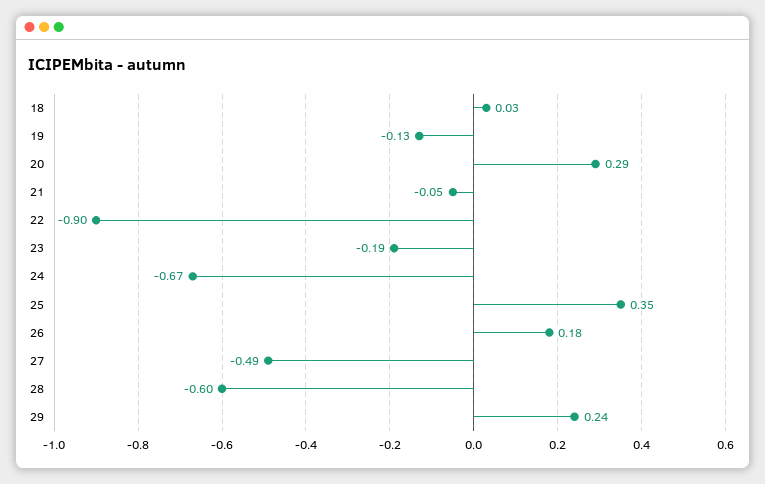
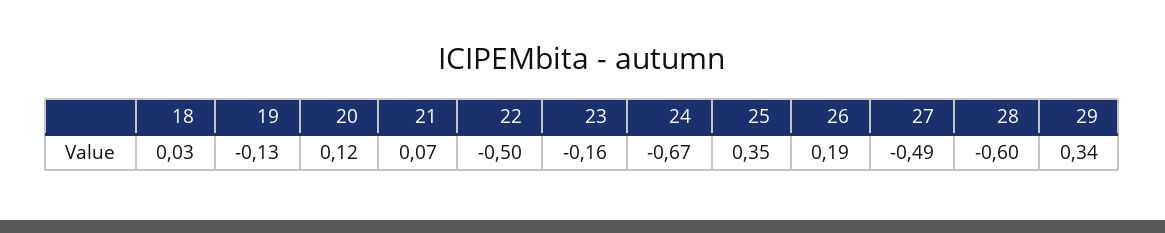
  {
    "18": 0.03,
    "19": -0.13,
-   "20": 0.29,
+   "20": 0.12,
-   "21": -0.05,
+   "21": 0.07,
-   "22": -0.9,
+   "22": -0.5,
-   "23": -0.19,
+   "23": -0.16,
    "24": -0.67,
    "25": 0.35,
-   "26": 0.18,
+   "26": 0.19,
    "27": -0.49,
    "28": -0.6,
-   "29": 0.24
+   "29": 0.34
  }

